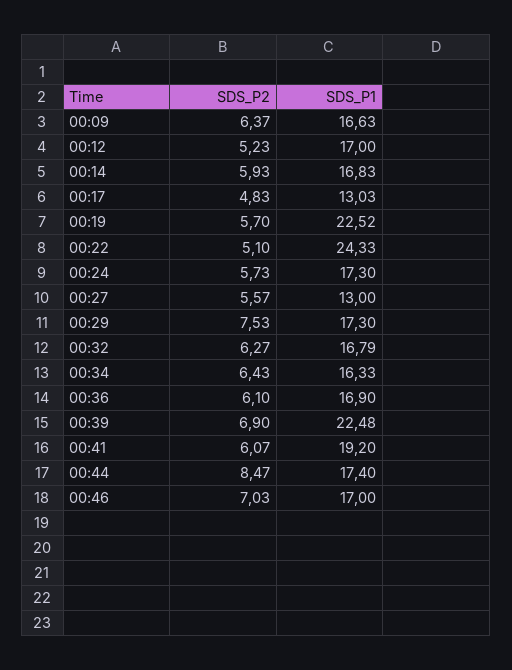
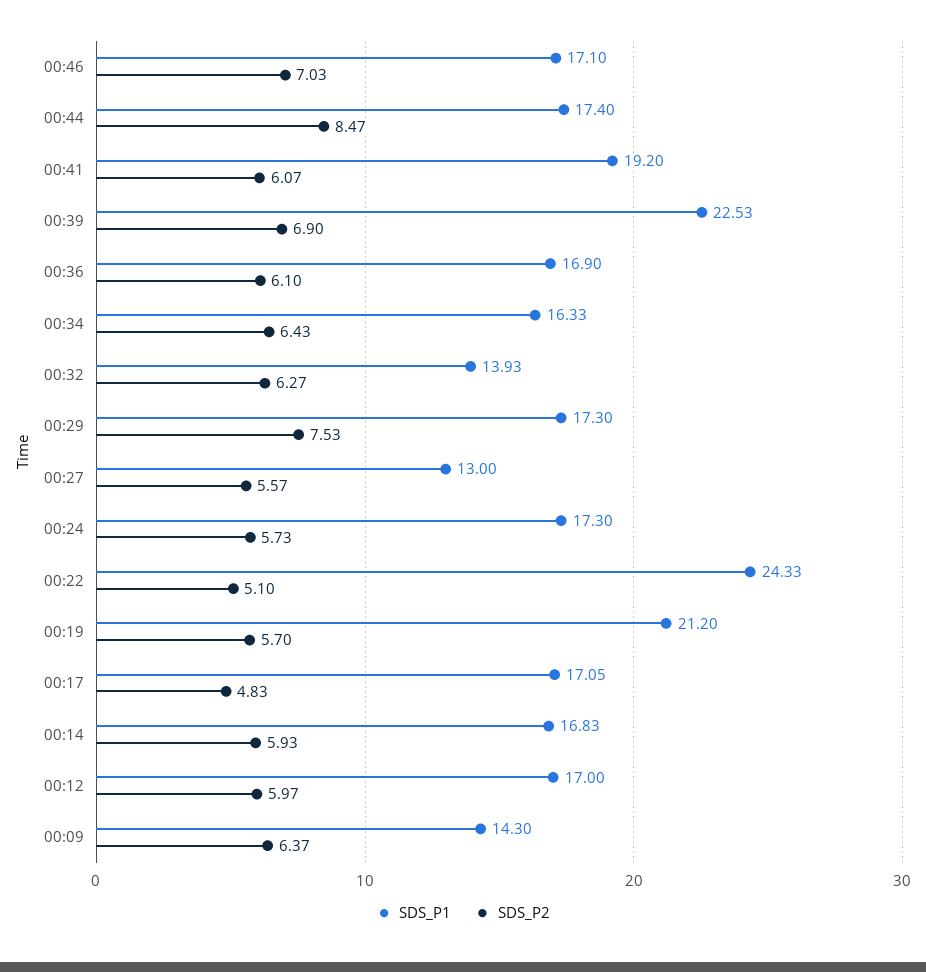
  {
    "SDS_P2": {
      "00:09": 6.37,
-     "00:12": 5.23,
+     "00:12": 5.97,
      "00:14": 5.93,
      "00:17": 4.83,
      "00:19": 5.7,
      "00:22": 5.1,
      "00:24": 5.73,
      "00:27": 5.57,
      "00:29": 7.53,
      "00:32": 6.27,
      "00:34": 6.43,
      "00:36": 6.1,
      "00:39": 6.9,
      "00:41": 6.07,
      "00:44": 8.47,
      "00:46": 7.03
    },
    "SDS_P1": {
-     "00:09": 16.63,
+     "00:09": 14.3,
      "00:12": 17,
      "00:14": 16.83,
-     "00:17": 13.03,
+     "00:17": 17.05,
-     "00:19": 22.52,
+     "00:19": 21.2,
      "00:22": 24.33,
      "00:24": 17.3,
      "00:27": 13,
      "00:29": 17.3,
-     "00:32": 16.79,
+     "00:32": 13.93,
      "00:34": 16.33,
      "00:36": 16.9,
-     "00:39": 22.48,
+     "00:39": 22.53,
      "00:41": 19.2,
      "00:44": 17.4,
-     "00:46": 17
+     "00:46": 17.1
    }
  }

